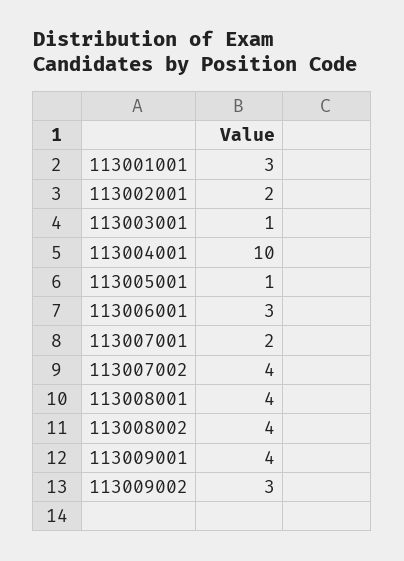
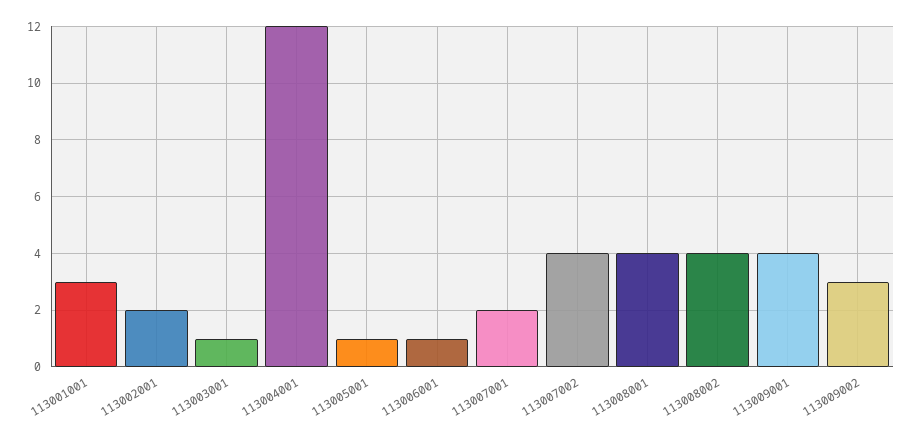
  {
    "113001001": 3,
    "113002001": 2,
    "113003001": 1,
-   "113004001": 10,
+   "113004001": 12,
    "113005001": 1,
-   "113006001": 3,
+   "113006001": 1,
    "113007001": 2,
    "113007002": 4,
    "113008001": 4,
    "113008002": 4,
    "113009001": 4,
    "113009002": 3
  }

